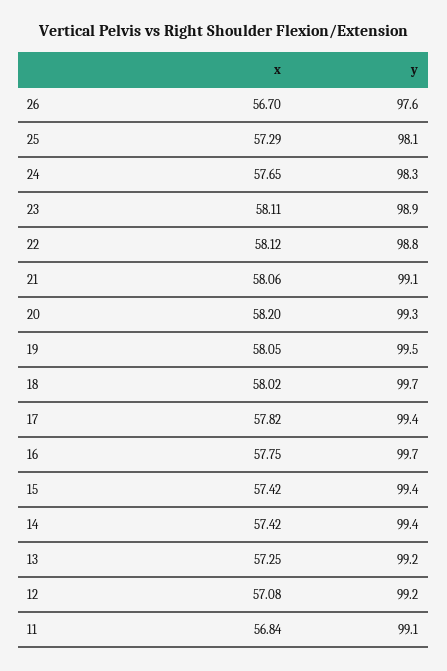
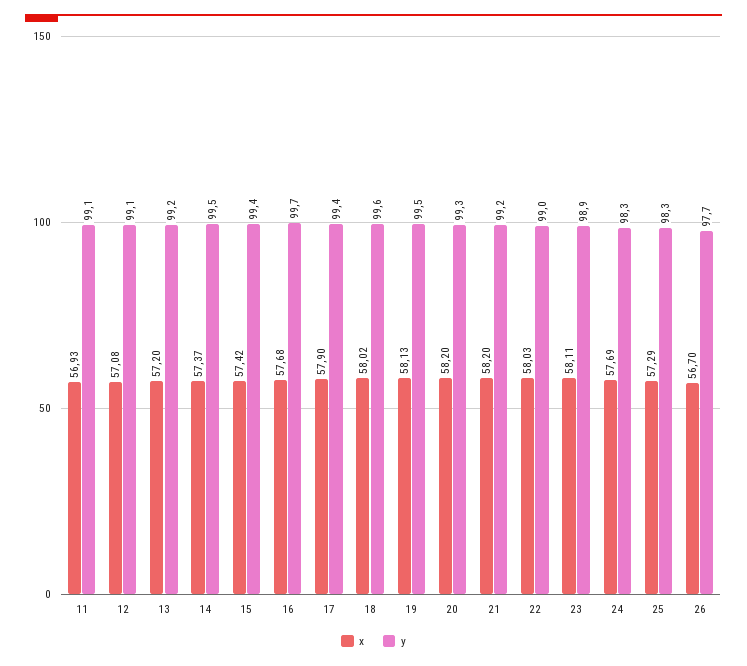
  {
    "x": {
      "26": 56.7,
      "25": 57.29,
-     "24": 57.65,
+     "24": 57.69,
      "23": 58.11,
-     "22": 58.12,
+     "22": 58.03,
-     "21": 58.06,
+     "21": 58.2,
      "20": 58.2,
-     "19": 58.05,
+     "19": 58.13,
      "18": 58.02,
-     "17": 57.82,
+     "17": 57.9,
-     "16": 57.75,
+     "16": 57.68,
      "15": 57.42,
-     "14": 57.42,
+     "14": 57.37,
-     "13": 57.25,
+     "13": 57.2,
      "12": 57.08,
-     "11": 56.84
+     "11": 56.93
    },
    "y": {
-     "26": 97.6,
+     "26": 97.7,
-     "25": 98.1,
+     "25": 98.3,
      "24": 98.3,
      "23": 98.9,
-     "22": 98.8,
+     "22": 99,
-     "21": 99.1,
+     "21": 99.2,
      "20": 99.3,
      "19": 99.5,
-     "18": 99.7,
+     "18": 99.6,
      "17": 99.4,
      "16": 99.7,
      "15": 99.4,
-     "14": 99.4,
+     "14": 99.5,
      "13": 99.2,
-     "12": 99.2,
+     "12": 99.1,
      "11": 99.1
    }
  }

